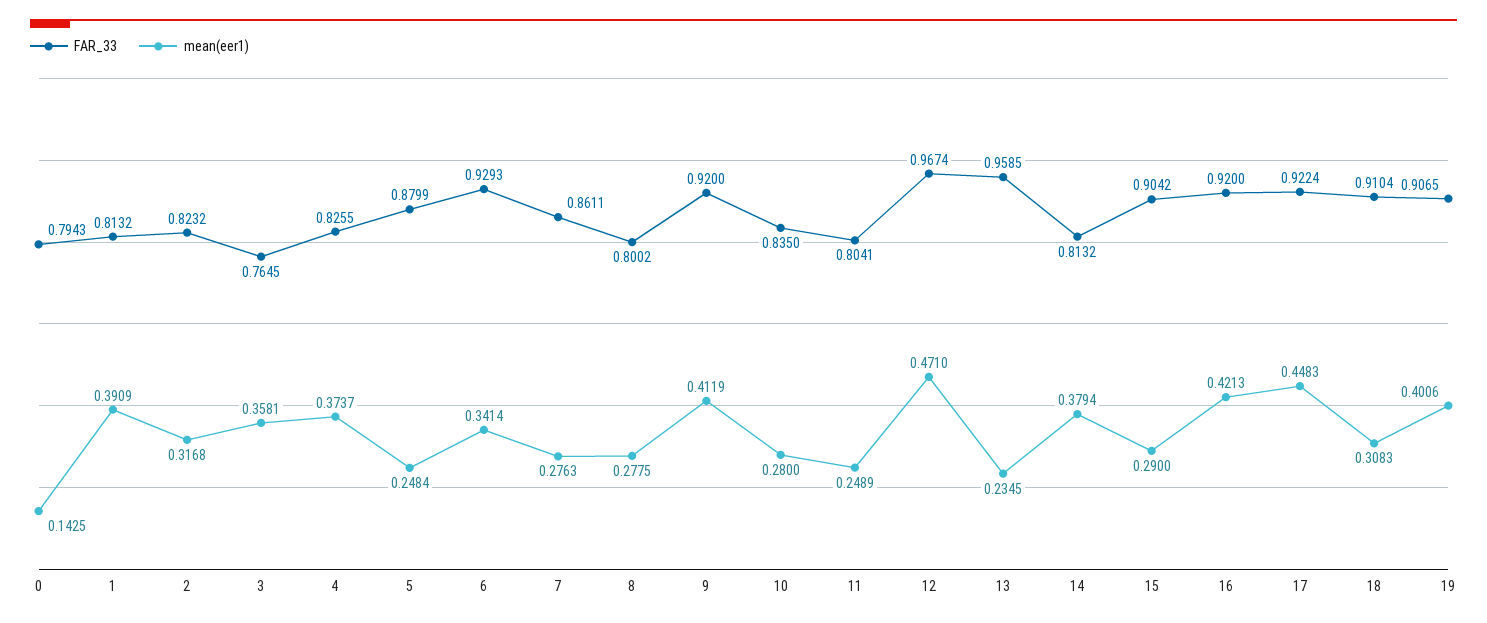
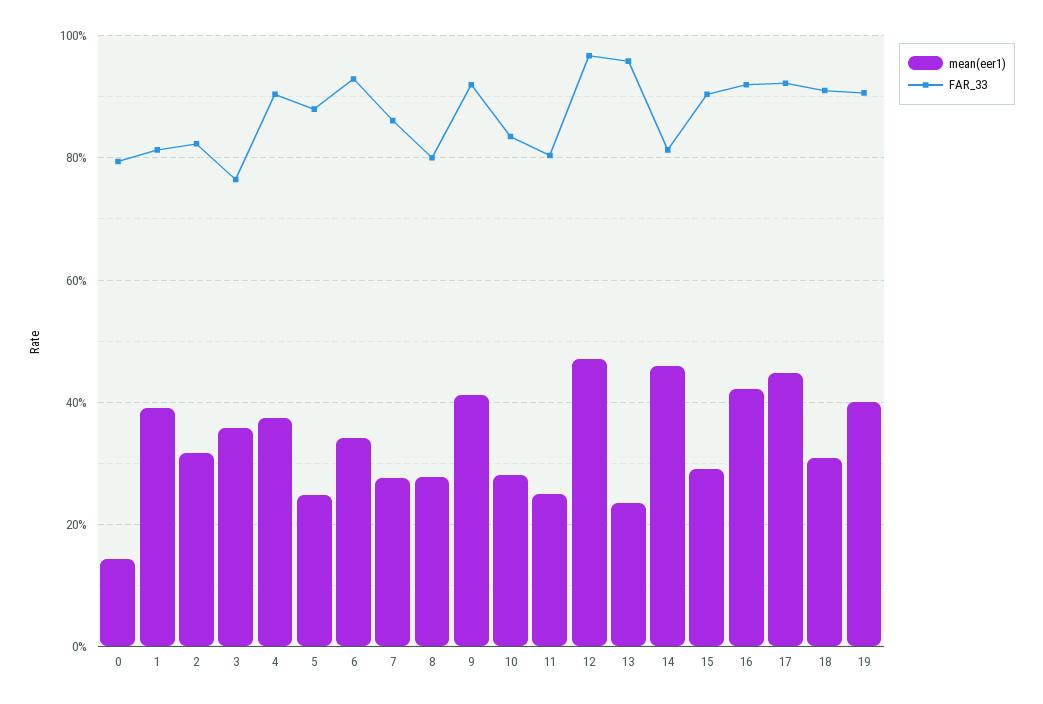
  {
    "FAR_33": {
      "0": 0.7943,
      "1": 0.8132,
      "2": 0.8232,
      "3": 0.7645,
-     "4": 0.8255,
+     "4": 0.9,
      "5": 0.8799,
      "6": 0.9293,
      "7": 0.8611,
      "8": 0.8002,
      "9": 0.92,
      "10": 0.835,
      "11": 0.8041,
      "12": 0.9674,
      "13": 0.9585,
      "14": 0.8132,
      "15": 0.9042,
      "16": 0.92,
      "17": 0.9224,
      "18": 0.9104,
      "19": 0.9065
    },
    "mean(eer1)": {
      "0": 0.1425,
      "1": 0.3909,
      "2": 0.3168,
      "3": 0.3581,
      "4": 0.3737,
      "5": 0.2484,
      "6": 0.3414,
      "7": 0.2763,
      "8": 0.2775,
      "9": 0.4119,
      "10": 0.28,
      "11": 0.2489,
      "12": 0.471,
      "13": 0.2345,
-     "14": 0.3794,
+     "14": 0.46,
      "15": 0.29,
      "16": 0.4213,
      "17": 0.4483,
      "18": 0.3083,
      "19": 0.4006
    }
  }

